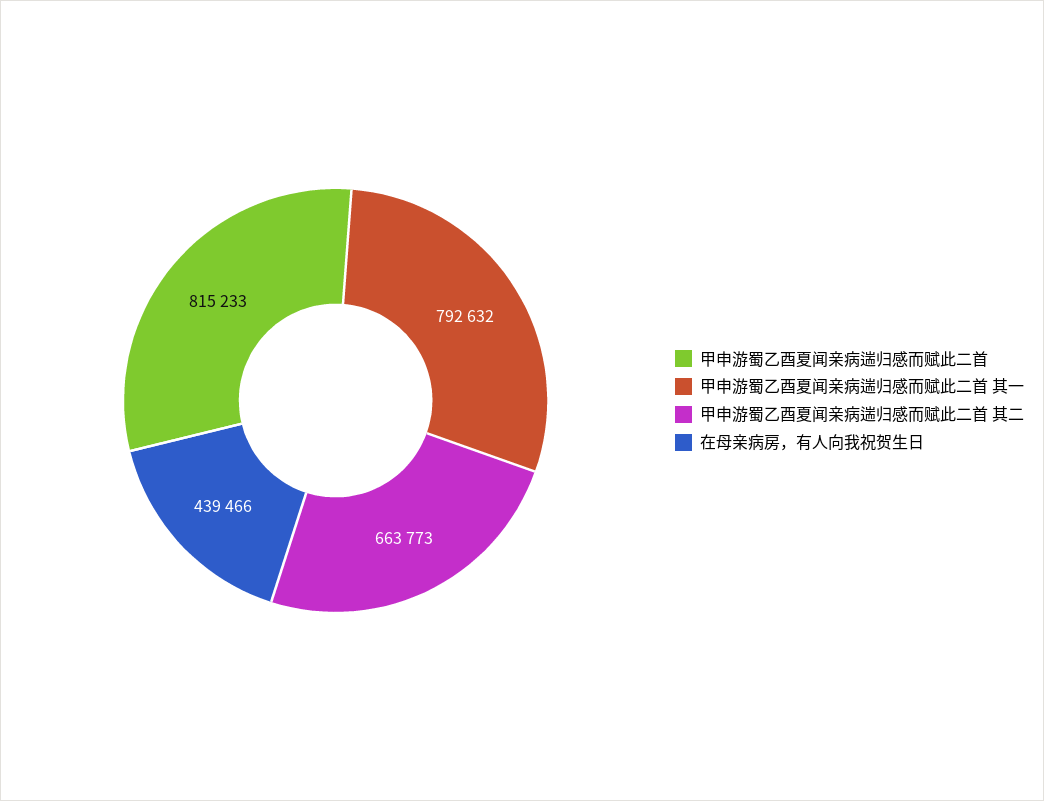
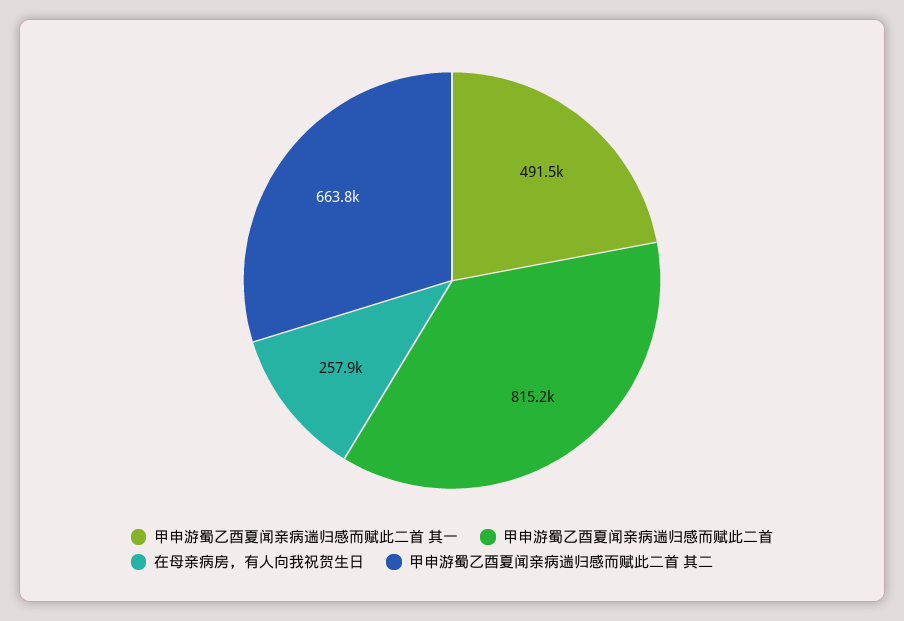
  {
    "甲申游蜀乙酉夏闻亲病遄归感而赋此二首": 815233,
-   "甲申游蜀乙酉夏闻亲病遄归感而赋此二首 其一": 792632,
+   "甲申游蜀乙酉夏闻亲病遄归感而赋此二首 其一": 491500,
    "甲申游蜀乙酉夏闻亲病遄归感而赋此二首 其二": 663773,
-   "在母亲病房，有人向我祝贺生日": 439466
+   "在母亲病房，有人向我祝贺生日": 257900
  }

